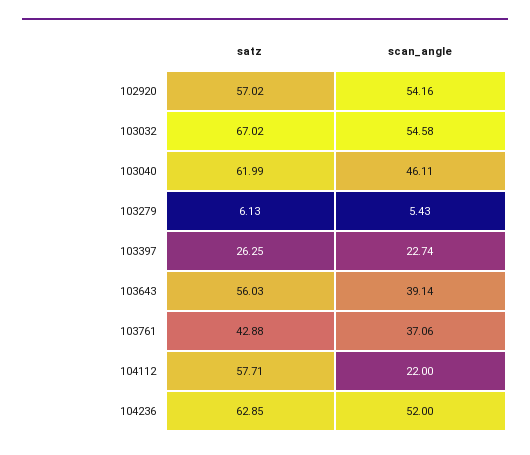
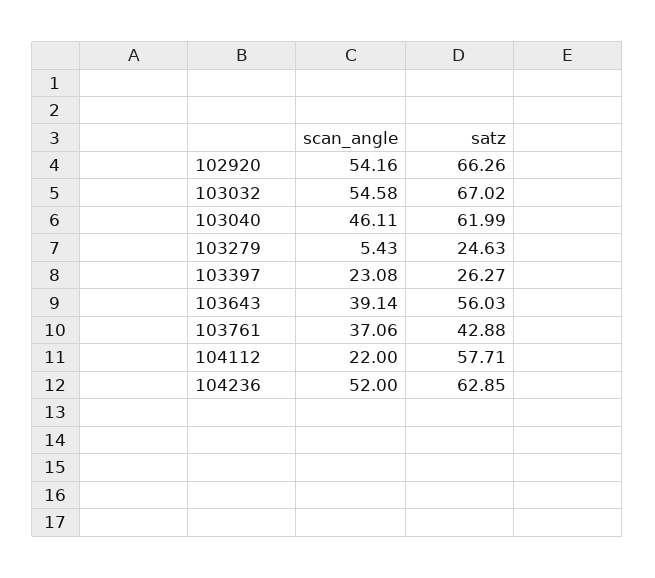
  {
    "satz": {
-     "102920": 57.02,
+     "102920": 66.26,
      "103032": 67.02,
      "103040": 61.99,
-     "103279": 6.13,
+     "103279": 24.63,
-     "103397": 26.25,
+     "103397": 26.27,
      "103643": 56.03,
      "103761": 42.88,
      "104112": 57.71,
      "104236": 62.85
    },
    "scan_angle": {
      "102920": 54.16,
      "103032": 54.58,
      "103040": 46.11,
      "103279": 5.43,
-     "103397": 22.74,
+     "103397": 23.08,
      "103643": 39.14,
      "103761": 37.06,
      "104112": 22,
      "104236": 52
    }
  }

